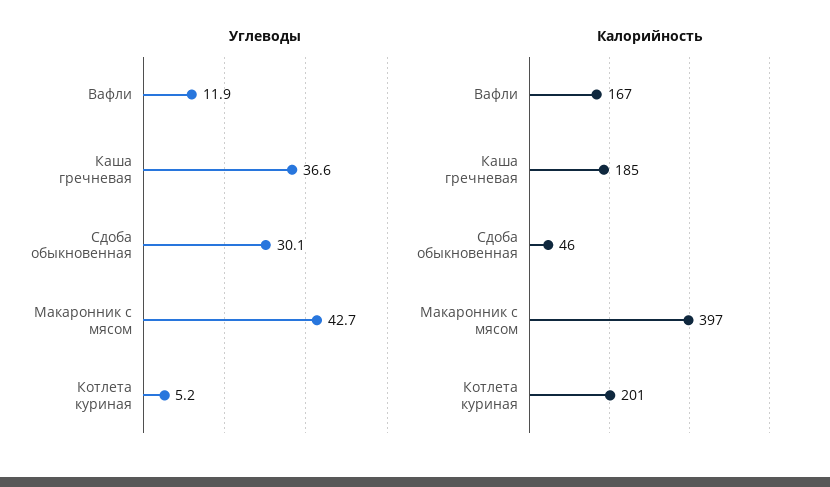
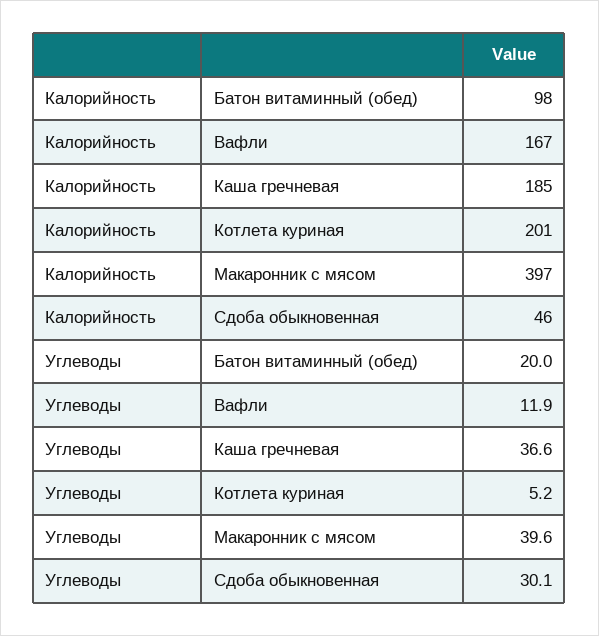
  {
    "Углеводы": {
      "Вафли": 11.9,
      "Каша гречневая": 36.6,
      "Сдоба обыкновенная": 30.1,
-     "Макаронник с мясом": 42.7,
+     "Макаронник с мясом": 39.6,
-     "Котлета куриная": 5.2
+     "Котлета куриная": 5.2,
+     "Батон витаминный (обед)": 20
    },
    "Калорийность": {
      "Вафли": 167,
      "Каша гречневая": 185,
      "Сдоба обыкновенная": 46,
      "Макаронник с мясом": 397,
-     "Котлета куриная": 201
+     "Котлета куриная": 201,
+     "Батон витаминный (обед)": 98
    }
  }

